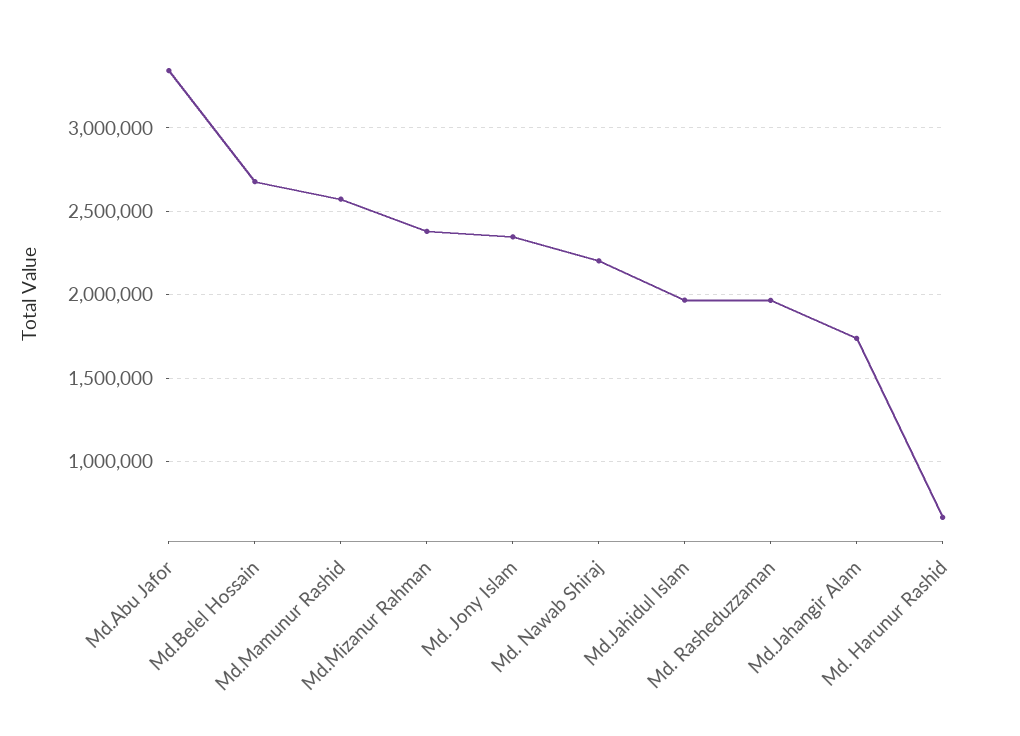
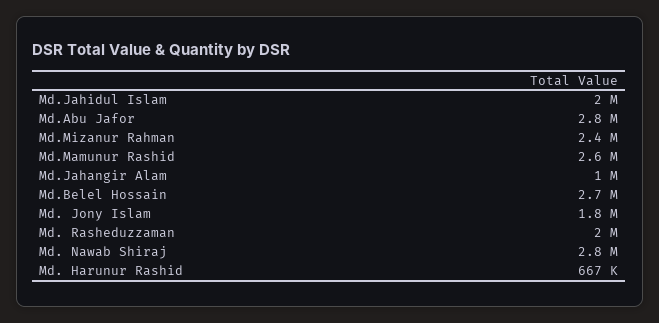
  {
-   "Md.Abu Jafor": 3350000,
+   "Md.Abu Jafor": 2800000,
    "Md.Belel Hossain": 2700000,
    "Md.Mamunur Rashid": 2600000,
    "Md.Mizanur Rahman": 2400000,
-   "Md. Jony Islam": 2350000,
+   "Md. Jony Islam": 1800000,
-   "Md. Nawab Shiraj": 2200000,
+   "Md. Nawab Shiraj": 2800000,
    "Md.Jahidul Islam": 2000000,
    "Md. Rasheduzzaman": 2000000,
-   "Md.Jahangir Alam": 1750000,
+   "Md.Jahangir Alam": 1000000,
    "Md. Harunur Rashid": 667000
  }

